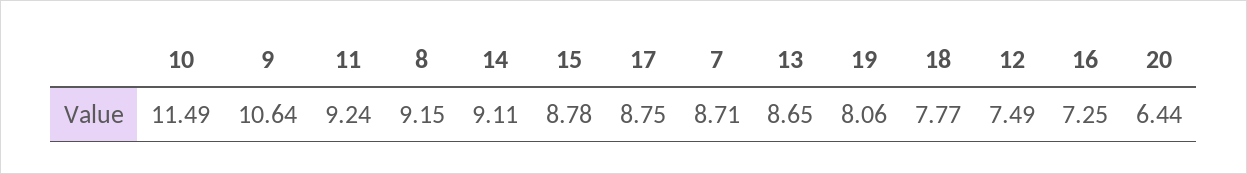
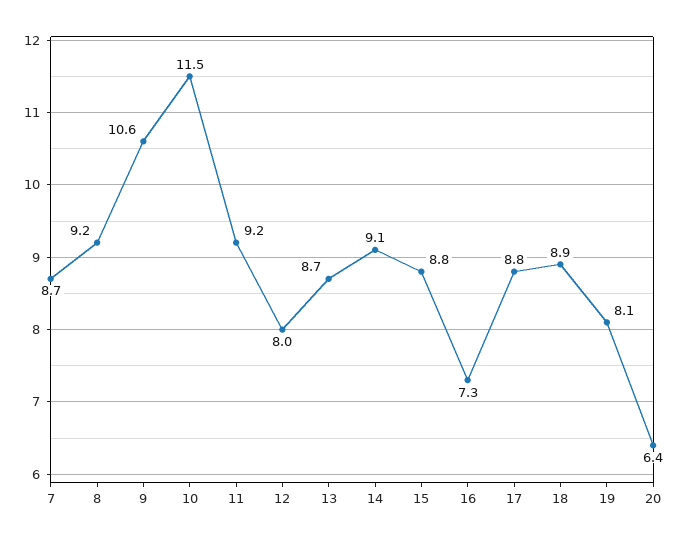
  {
    "10": 11.49,
    "9": 10.64,
    "11": 9.24,
    "8": 9.15,
    "14": 9.11,
    "15": 8.78,
    "17": 8.75,
    "7": 8.71,
    "13": 8.65,
    "19": 8.06,
-   "18": 7.77,
+   "18": 8.9,
-   "12": 7.49,
+   "12": 8,
    "16": 7.25,
    "20": 6.44
  }

